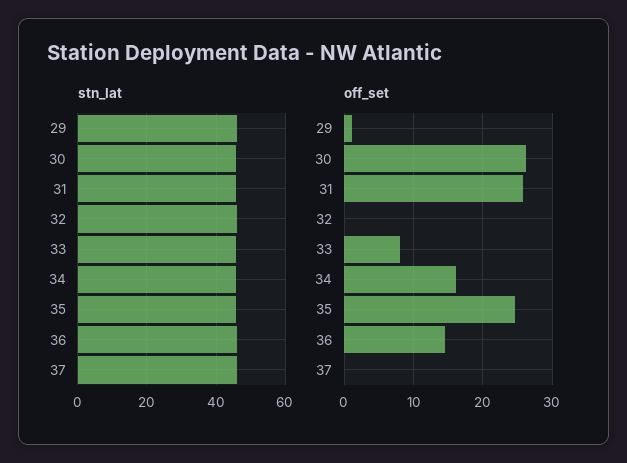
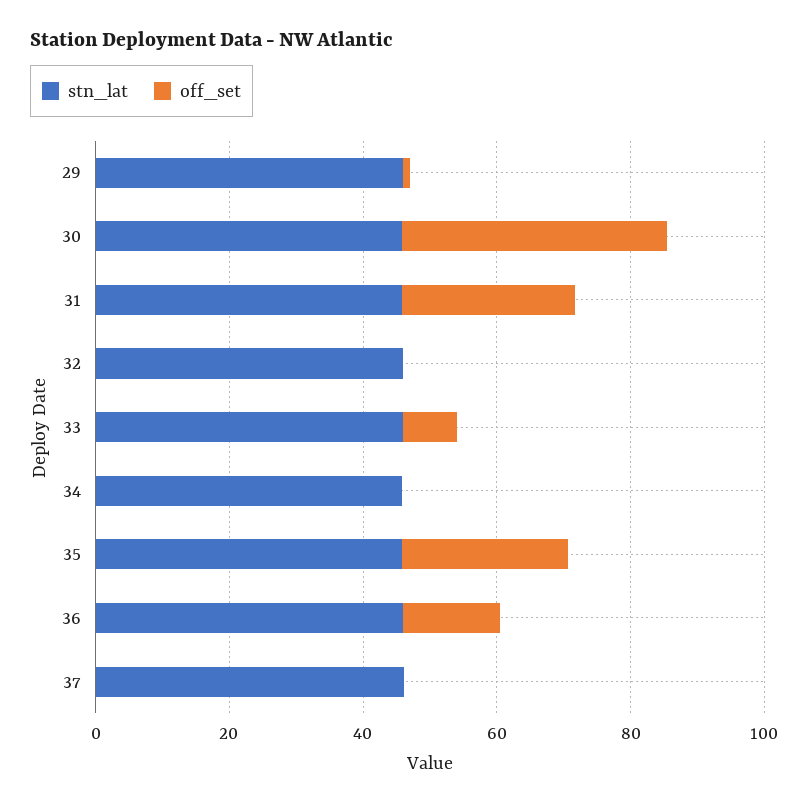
  {
    "stn_lat": {
      "29": 46,
      "30": 46,
      "31": 46,
      "32": 46,
      "33": 46,
      "34": 46,
      "35": 46,
      "36": 46,
      "37": 46
    },
    "off_set": {
      "29": 1,
-     "30": 26,
+     "30": 40,
      "31": 26,
      "32": 0,
      "33": 8,
-     "34": 16,
+     "34": 0,
      "35": 25,
      "36": 15,
      "37": 0
    }
  }

